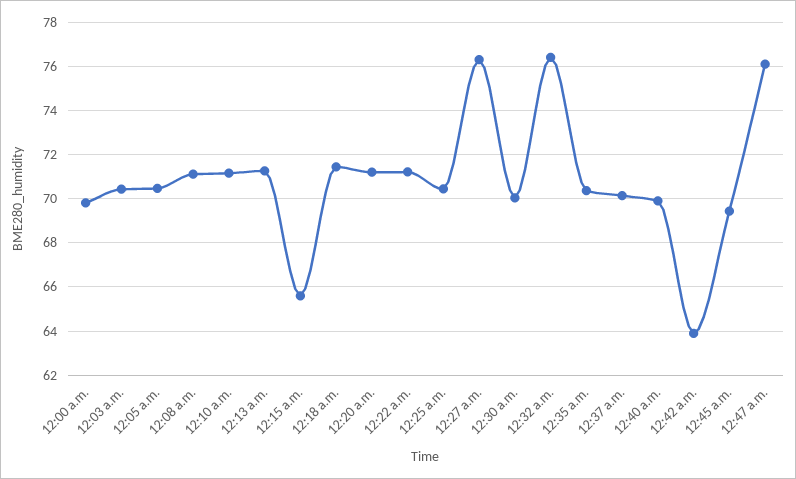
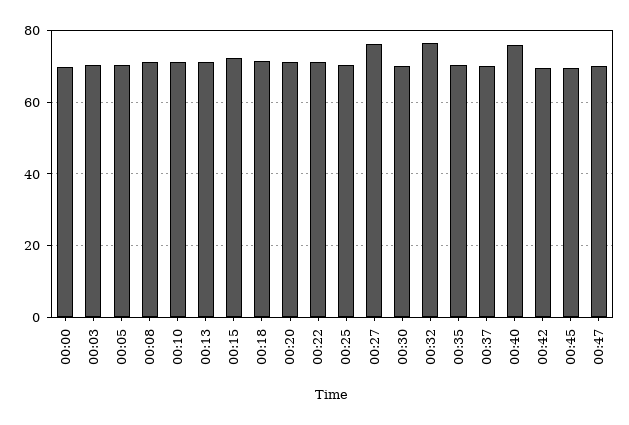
  {
    "12:00 a.m.": 70,
    "12:03 a.m.": 70.5,
    "12:05 a.m.": 70.5,
    "12:08 a.m.": 71,
    "12:10 a.m.": 71,
    "12:13 a.m.": 71.5,
-   "12:15 a.m.": 65.5,
+   "12:15 a.m.": 72,
    "12:18 a.m.": 71.5,
    "12:20 a.m.": 71,
    "12:22 a.m.": 71,
    "12:25 a.m.": 70.5,
    "12:27 a.m.": 76.5,
    "12:30 a.m.": 70,
    "12:32 a.m.": 76.5,
    "12:35 a.m.": 70.5,
    "12:37 a.m.": 70,
-   "12:40 a.m.": 70,
+   "12:40 a.m.": 76,
-   "12:42 a.m.": 64,
+   "12:42 a.m.": 70,
    "12:45 a.m.": 69.5,
-   "12:47 a.m.": 76
+   "12:47 a.m.": 70
  }

